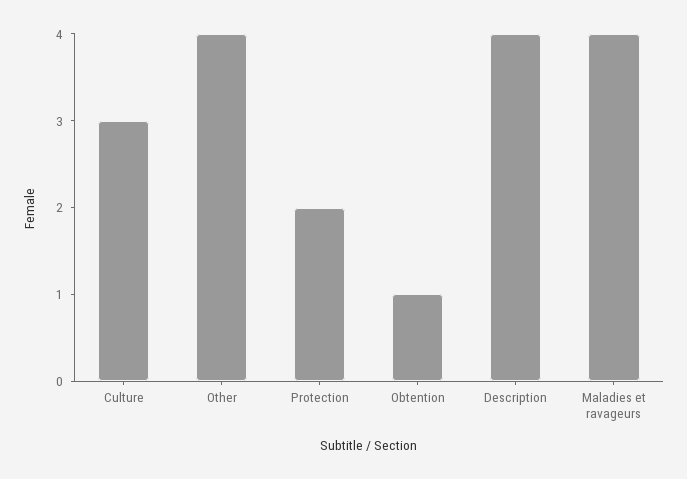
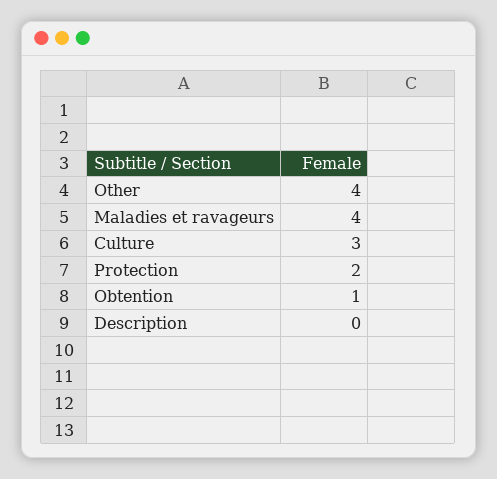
  {
    "Culture": 3,
    "Other": 4,
    "Protection": 2,
    "Obtention": 1,
-   "Description": 4,
+   "Description": 0,
    "Maladies et ravageurs": 4
  }

